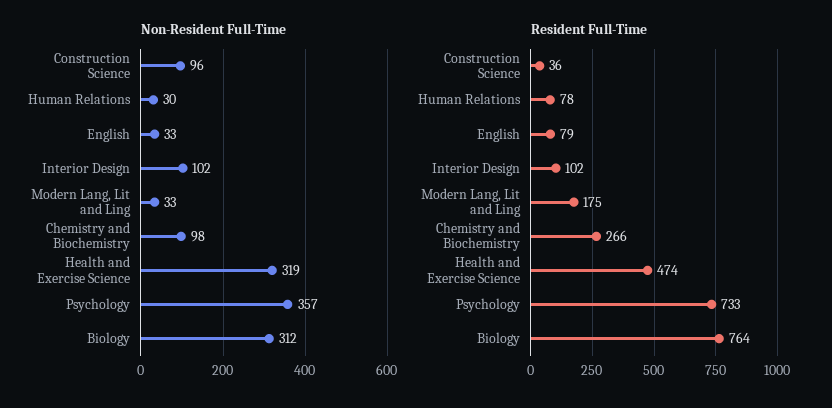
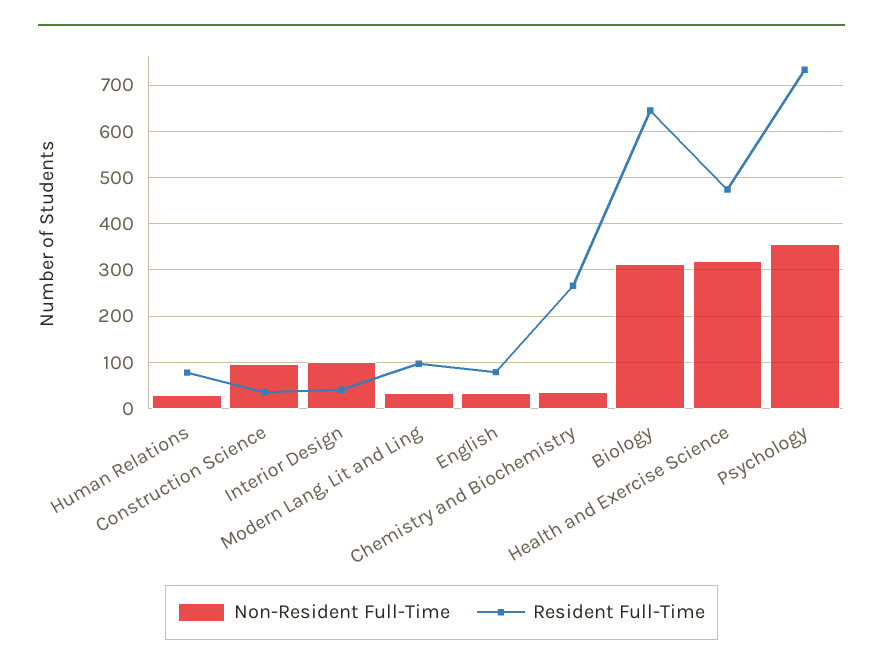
  {
    "Non-Resident Full-Time": {
      "Construction Science": 96,
      "Human Relations": 30,
      "English": 33,
      "Interior Design": 102,
      "Modern Lang, Lit and Ling": 33,
-     "Chemistry and Biochemistry": 98,
+     "Chemistry and Biochemistry": 40,
      "Health and Exercise Science": 319,
      "Psychology": 357,
      "Biology": 312
    },
    "Resident Full-Time": {
      "Construction Science": 36,
      "Human Relations": 78,
      "English": 79,
-     "Interior Design": 102,
+     "Interior Design": 40,
-     "Modern Lang, Lit and Ling": 175,
+     "Modern Lang, Lit and Ling": 100,
      "Chemistry and Biochemistry": 266,
      "Health and Exercise Science": 474,
      "Psychology": 733,
-     "Biology": 764
+     "Biology": 640
    }
  }

